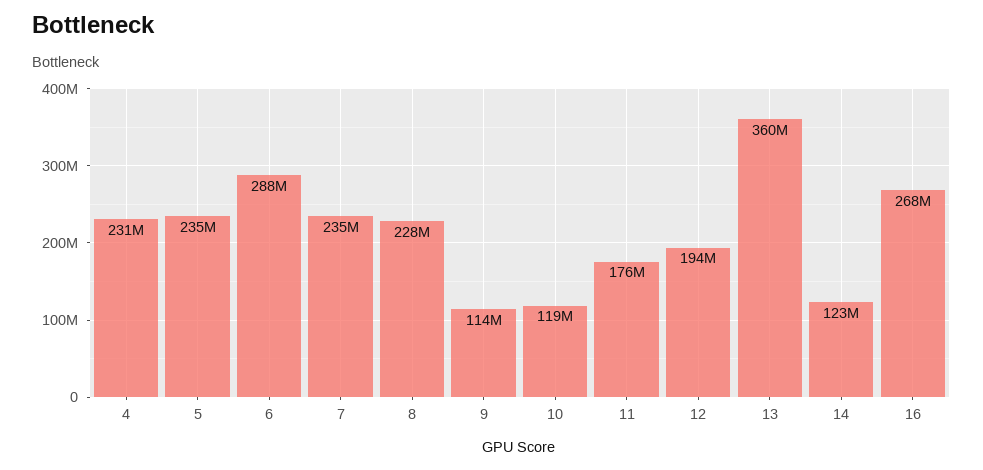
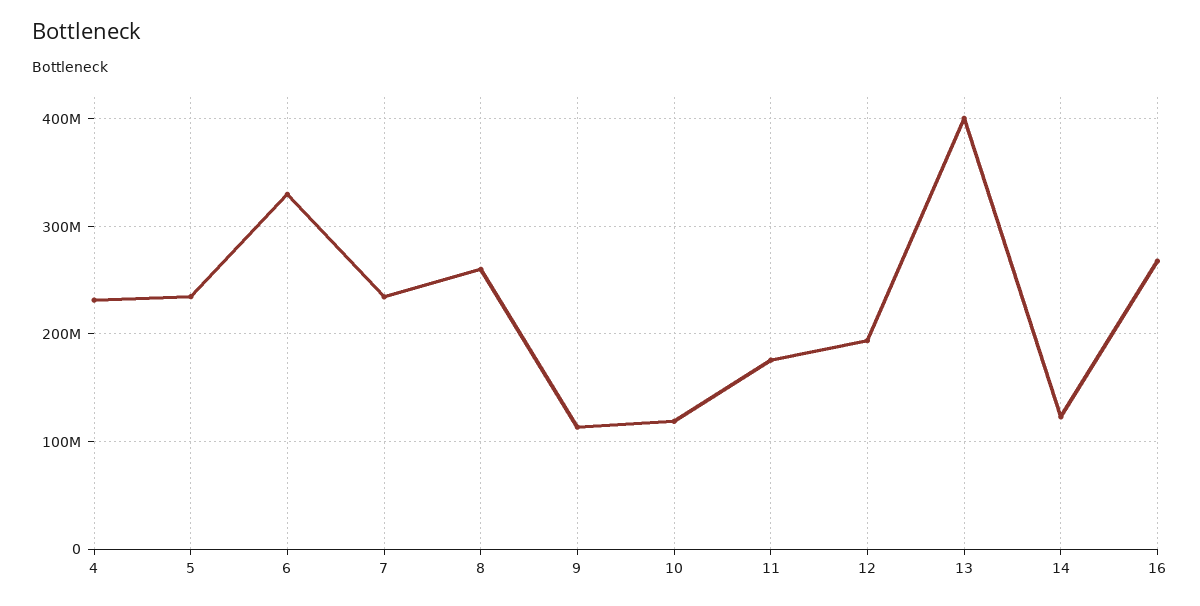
  {
    "4": 231000000,
    "5": 235000000,
-   "6": 288000000,
+   "6": 330000000,
    "7": 235000000,
-   "8": 228000000,
+   "8": 260000000,
    "9": 114000000,
    "10": 119000000,
    "11": 176000000,
    "12": 194000000,
-   "13": 360000000,
+   "13": 400000000,
    "14": 123000000,
    "16": 268000000
  }

